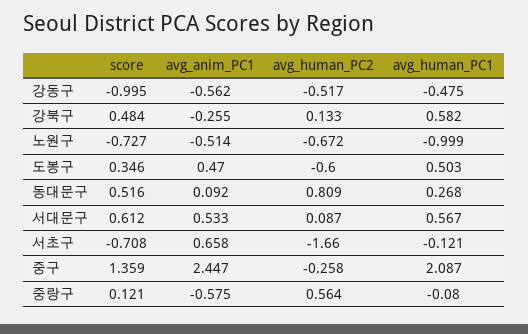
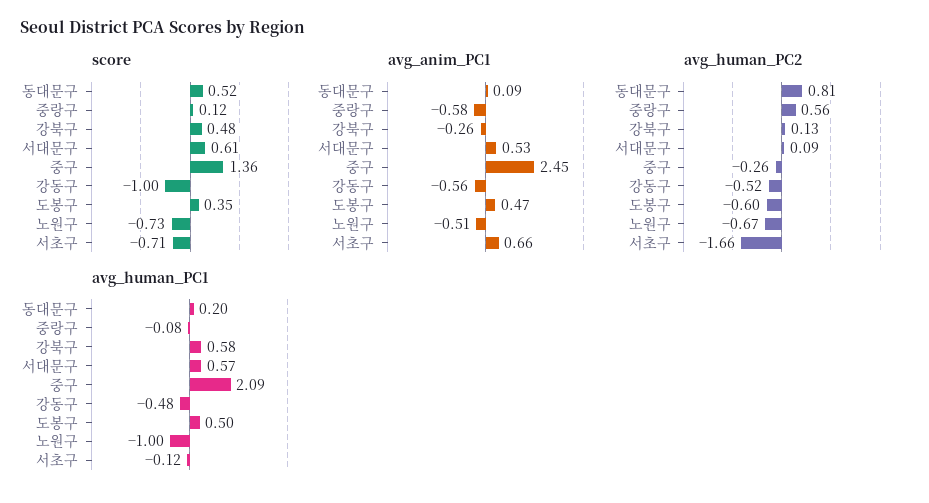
  {
    "score": {
      "강동구": -0.995,
      "강북구": 0.484,
      "노원구": -0.727,
      "도봉구": 0.346,
      "동대문구": 0.516,
      "서대문구": 0.612,
      "서초구": -0.708,
      "중구": 1.359,
      "중랑구": 0.121
    },
    "avg_anim_PC1": {
      "강동구": -0.562,
      "강북구": -0.255,
      "노원구": -0.514,
      "도봉구": 0.47,
      "동대문구": 0.092,
      "서대문구": 0.533,
      "서초구": 0.658,
      "중구": 2.447,
      "중랑구": -0.575
    },
    "avg_human_PC2": {
      "강동구": -0.517,
      "강북구": 0.133,
      "노원구": -0.672,
      "도봉구": -0.6,
      "동대문구": 0.809,
      "서대문구": 0.087,
      "서초구": -1.66,
      "중구": -0.258,
      "중랑구": 0.564
    },
    "avg_human_PC1": {
      "강동구": -0.475,
      "강북구": 0.582,
      "노원구": -0.999,
      "도봉구": 0.503,
-     "동대문구": 0.268,
+     "동대문구": 0.2,
      "서대문구": 0.567,
      "서초구": -0.121,
      "중구": 2.087,
      "중랑구": -0.08
    }
  }

